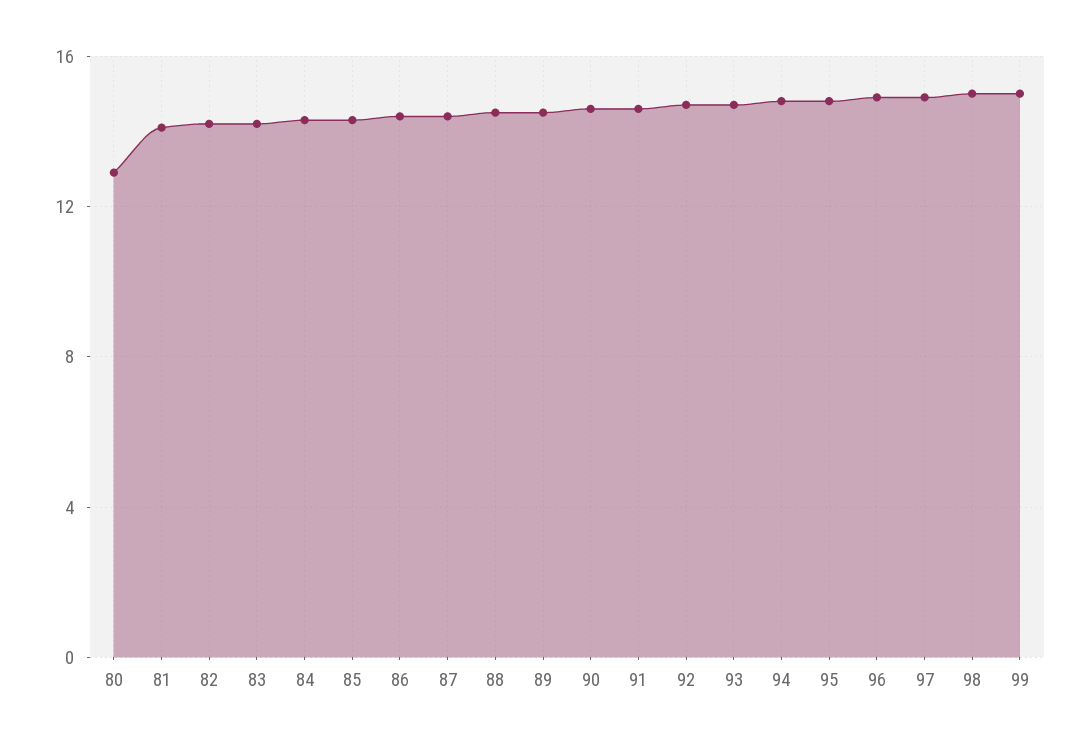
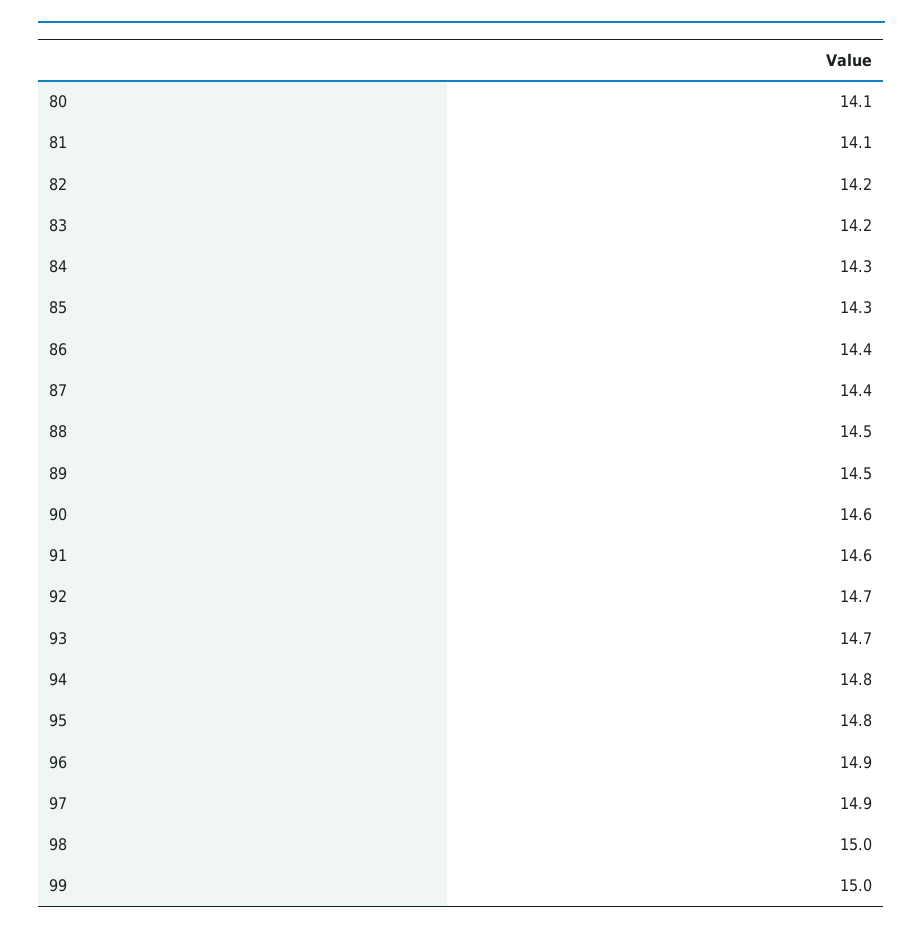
  {
-   "80": 13,
+   "80": 14.1,
    "81": 14.1,
    "82": 14.2,
    "83": 14.2,
    "84": 14.3,
    "85": 14.3,
    "86": 14.4,
    "87": 14.4,
    "88": 14.5,
    "89": 14.5,
    "90": 14.6,
    "91": 14.6,
    "92": 14.7,
    "93": 14.7,
    "94": 14.8,
    "95": 14.8,
    "96": 14.9,
    "97": 14.9,
    "98": 15,
    "99": 15
  }

